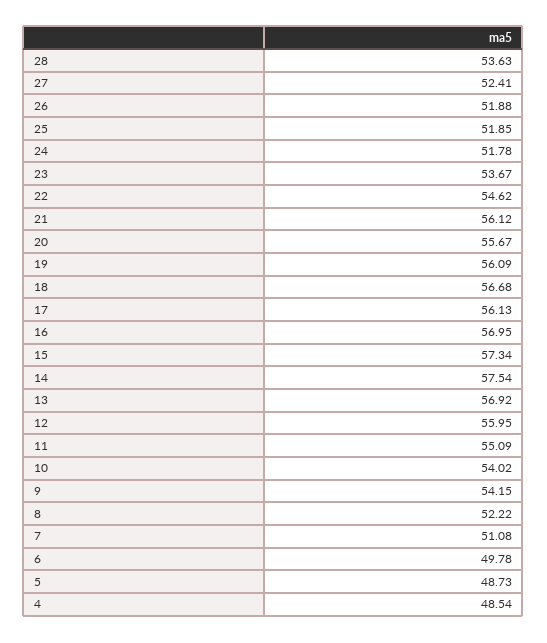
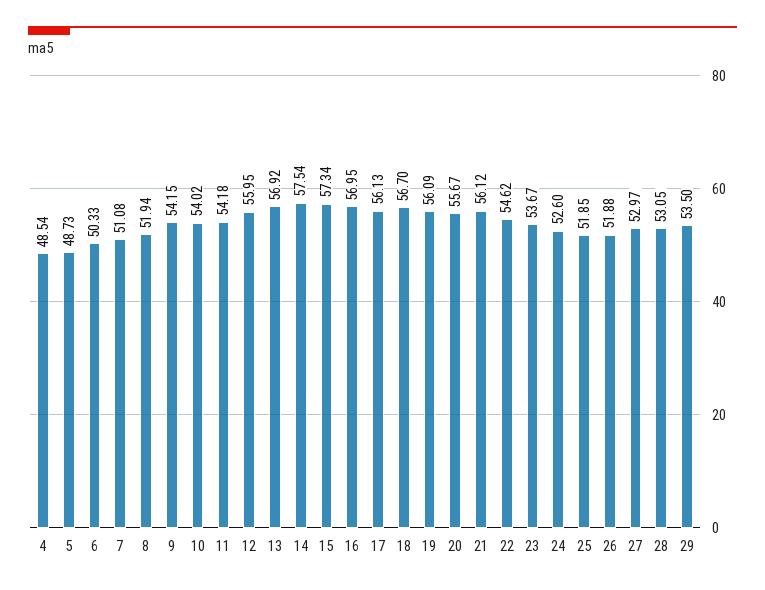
  {
-   "28": 53.63,
+   "28": 53.05,
-   "27": 52.41,
+   "27": 52.97,
    "26": 51.88,
    "25": 51.85,
-   "24": 51.78,
+   "24": 52.6,
    "23": 53.67,
    "22": 54.62,
    "21": 56.12,
    "20": 55.67,
    "19": 56.09,
-   "18": 56.68,
+   "18": 56.7,
    "17": 56.13,
    "16": 56.95,
    "15": 57.34,
    "14": 57.54,
    "13": 56.92,
    "12": 55.95,
-   "11": 55.09,
+   "11": 54.18,
    "10": 54.02,
    "9": 54.15,
-   "8": 52.22,
+   "8": 51.94,
    "7": 51.08,
-   "6": 49.78,
+   "6": 50.33,
    "5": 48.73,
-   "4": 48.54
+   "4": 48.54,
+   "29": 53.5
  }

